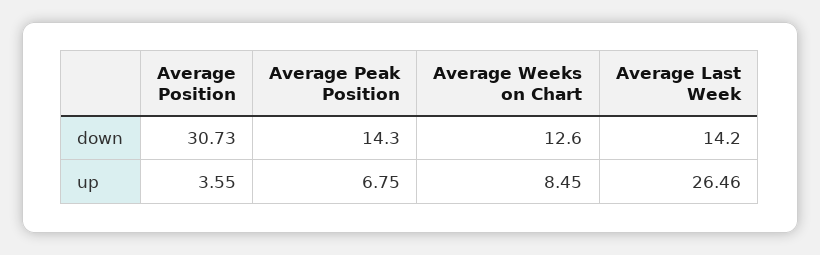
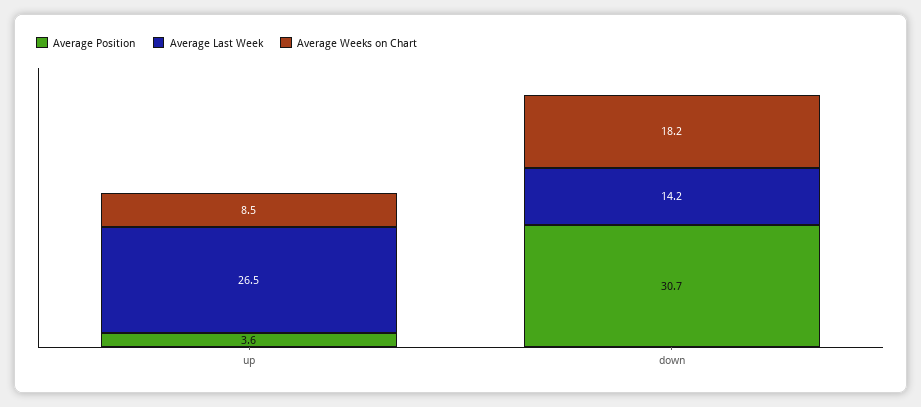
  {
    "Average Position": {
      "down": 30.73,
      "up": 3.55
    },
-   "Average Peak Position": {
-     "down": 14.3,
-     "up": 6.75
-   },
    "Average Weeks on Chart": {
-     "down": 12.6,
+     "down": 18.2,
      "up": 8.45
    },
    "Average Last Week": {
      "down": 14.2,
      "up": 26.46
    }
  }

